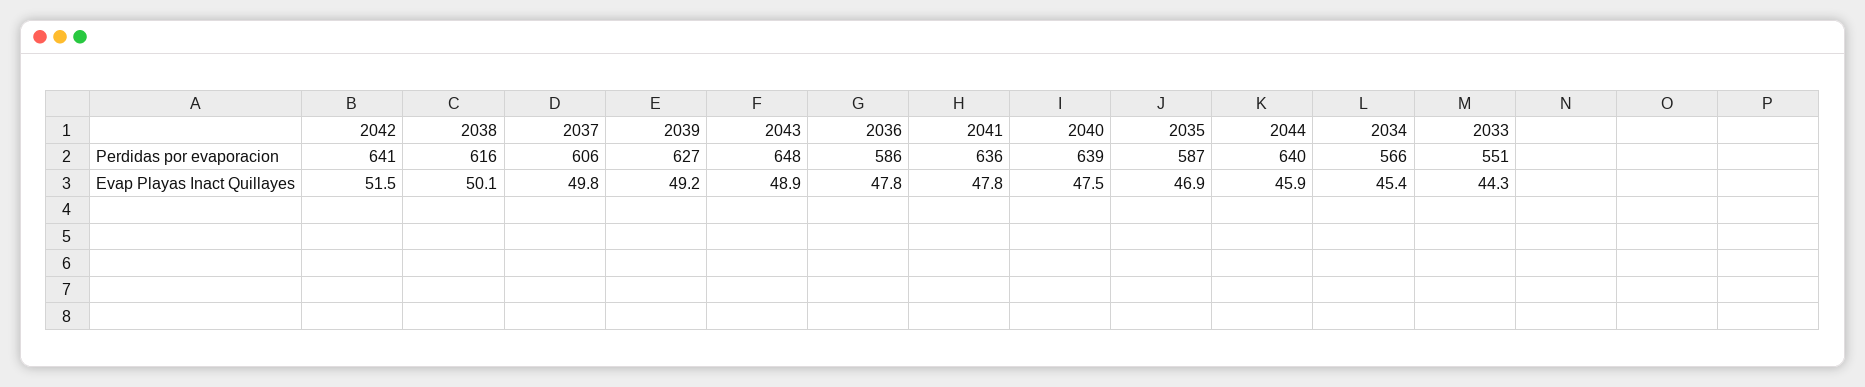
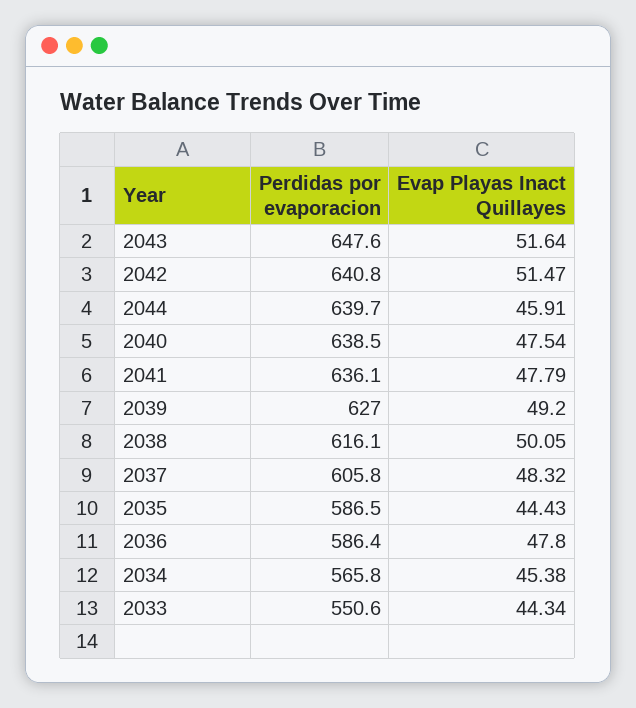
  {
    "2042": {
      "Perdidas por evaporacion": 640.8,
      "Evap Playas Inact Quillayes": 51.47
    },
    "2038": {
      "Perdidas por evaporacion": 616.1,
      "Evap Playas Inact Quillayes": 50.05
    },
    "2037": {
      "Perdidas por evaporacion": 605.8,
-     "Evap Playas Inact Quillayes": 49.8
+     "Evap Playas Inact Quillayes": 48.32
    },
    "2039": {
      "Perdidas por evaporacion": 627,
      "Evap Playas Inact Quillayes": 49.2
    },
    "2043": {
      "Perdidas por evaporacion": 647.6,
-     "Evap Playas Inact Quillayes": 48.9
+     "Evap Playas Inact Quillayes": 51.64
    },
    "2036": {
      "Perdidas por evaporacion": 586.4,
      "Evap Playas Inact Quillayes": 47.8
    },
    "2041": {
      "Perdidas por evaporacion": 636.1,
      "Evap Playas Inact Quillayes": 47.79
    },
    "2040": {
      "Perdidas por evaporacion": 638.5,
      "Evap Playas Inact Quillayes": 47.54
    },
    "2035": {
      "Perdidas por evaporacion": 586.5,
-     "Evap Playas Inact Quillayes": 46.9
+     "Evap Playas Inact Quillayes": 44.43
    },
    "2044": {
      "Perdidas por evaporacion": 639.7,
      "Evap Playas Inact Quillayes": 45.91
    },
    "2034": {
      "Perdidas por evaporacion": 565.8,
      "Evap Playas Inact Quillayes": 45.38
    },
    "2033": {
      "Perdidas por evaporacion": 550.6,
      "Evap Playas Inact Quillayes": 44.34
    }
  }

